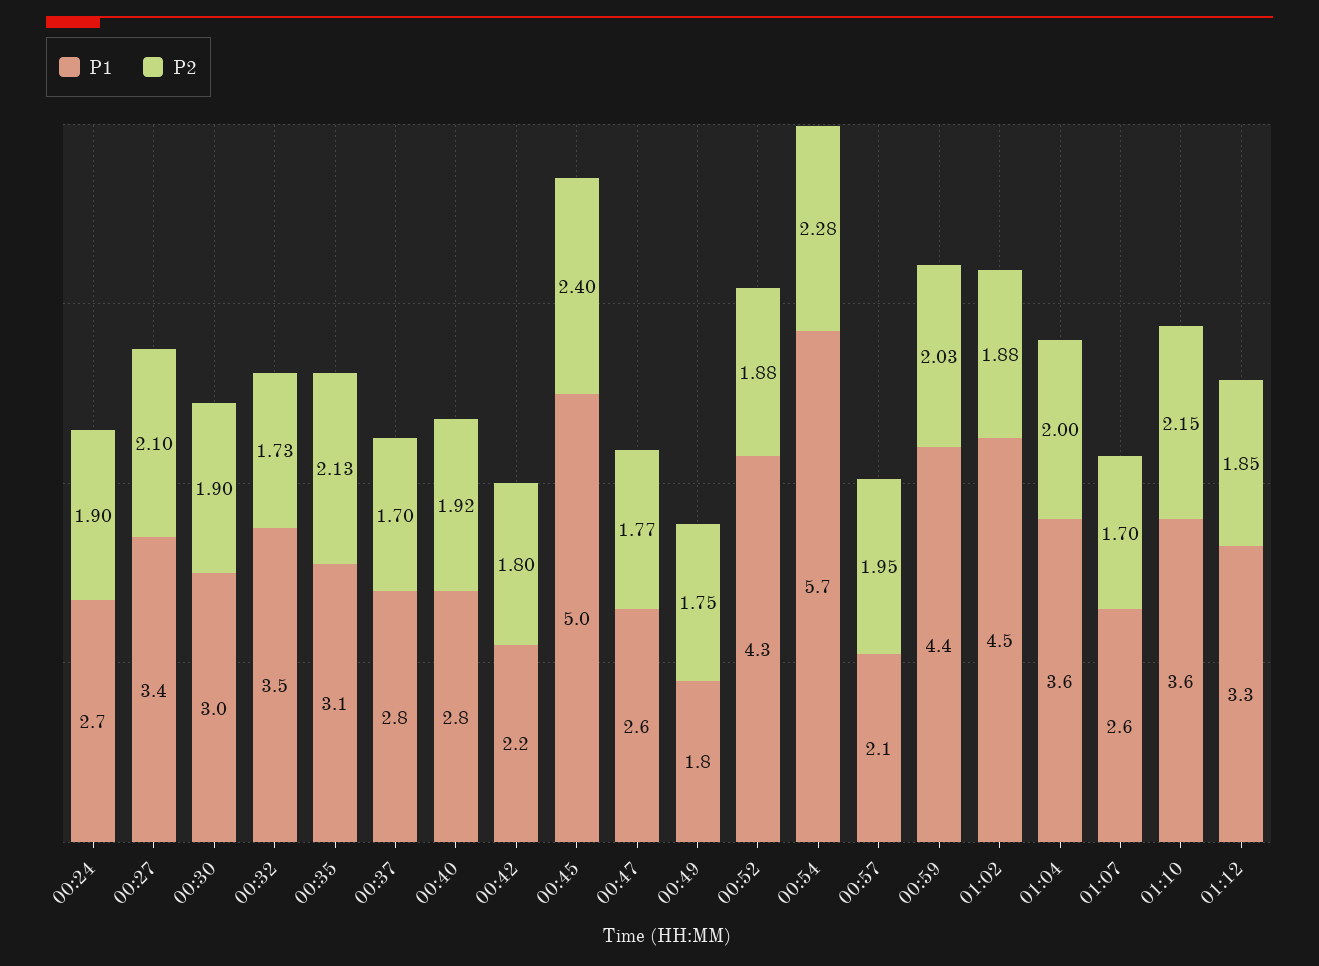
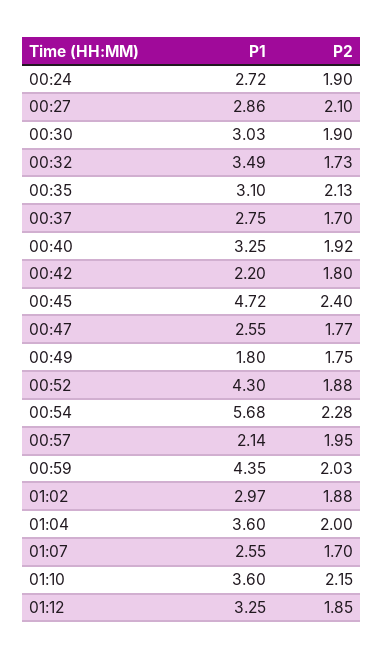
  {
    "P1": {
      "00:24": 2.72,
-     "00:27": 3.4,
+     "00:27": 2.86,
      "00:30": 3.03,
      "00:32": 3.49,
      "00:35": 3.1,
      "00:37": 2.75,
-     "00:40": 2.8,
+     "00:40": 3.25,
      "00:42": 2.2,
-     "00:45": 5,
+     "00:45": 4.72,
      "00:47": 2.55,
      "00:49": 1.8,
      "00:52": 4.3,
      "00:54": 5.68,
      "00:57": 2.14,
      "00:59": 4.35,
-     "01:02": 4.5,
+     "01:02": 2.97,
      "01:04": 3.6,
      "01:07": 2.55,
      "01:10": 3.6,
      "01:12": 3.25
    },
    "P2": {
      "00:24": 1.9,
      "00:27": 2.1,
      "00:30": 1.9,
      "00:32": 1.73,
      "00:35": 2.13,
      "00:37": 1.7,
      "00:40": 1.92,
      "00:42": 1.8,
      "00:45": 2.4,
      "00:47": 1.77,
      "00:49": 1.75,
      "00:52": 1.88,
      "00:54": 2.28,
      "00:57": 1.95,
      "00:59": 2.03,
      "01:02": 1.88,
      "01:04": 2,
      "01:07": 1.7,
      "01:10": 2.15,
      "01:12": 1.85
    }
  }

